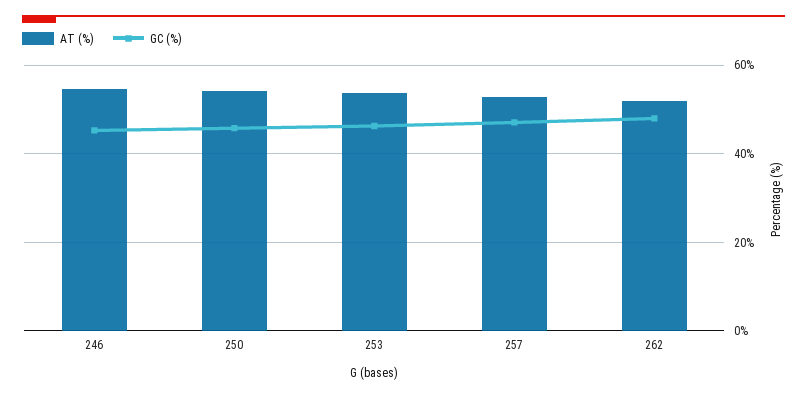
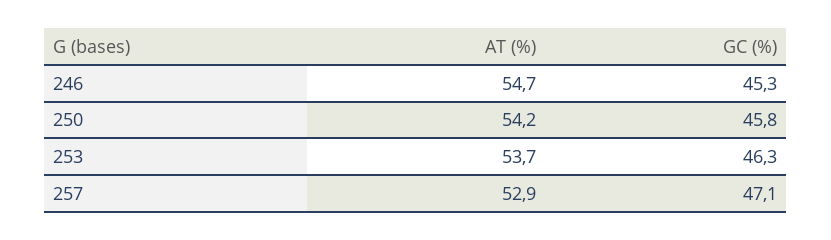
  {
    "AT (%)": {
      "246": 54.7,
      "250": 54.2,
      "253": 53.7,
-     "257": 52.9,
+     "257": 52.9
-     "262": 52
    },
    "GC (%)": {
      "246": 45.3,
      "250": 45.8,
      "253": 46.3,
-     "257": 47.1,
+     "257": 47.1
-     "262": 48
    }
  }

